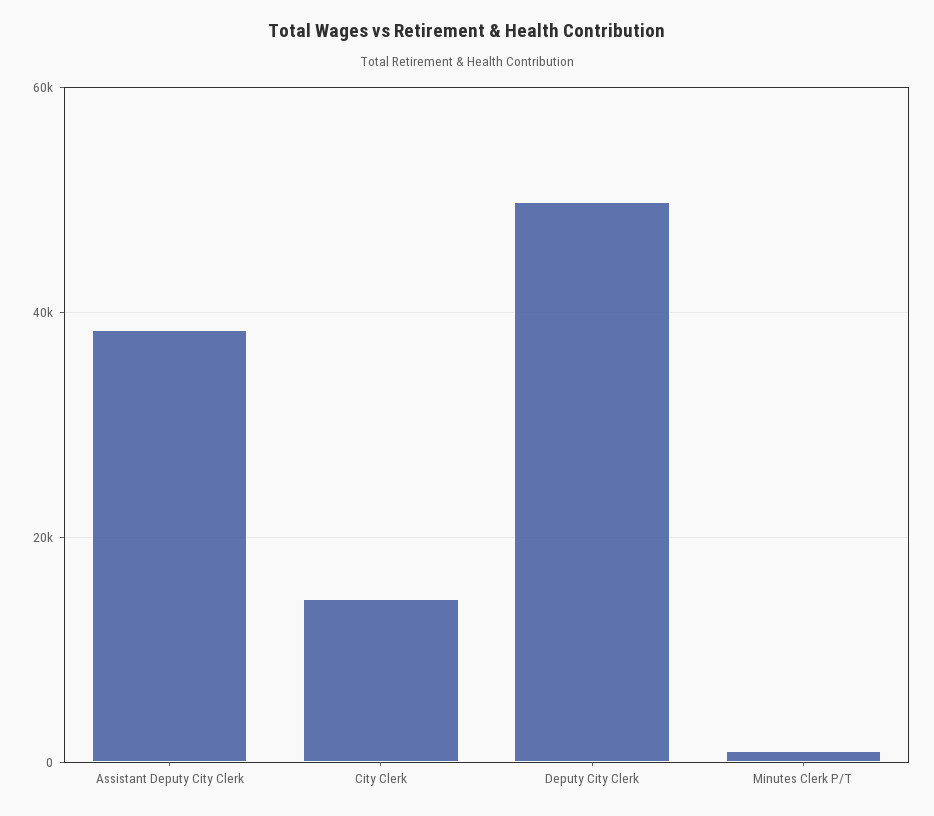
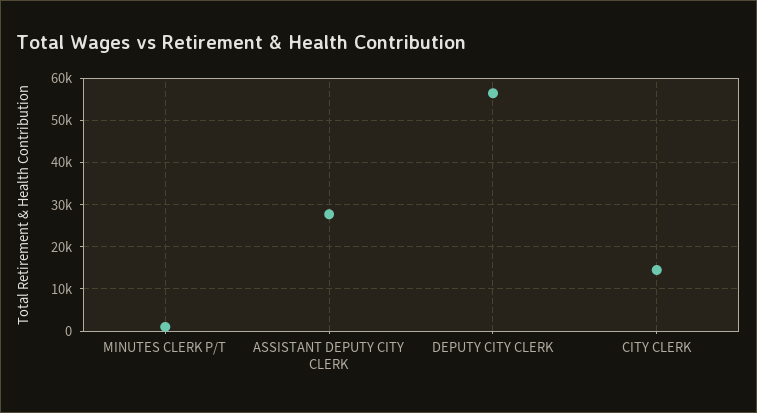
  {
-   "Assistant Deputy City Clerk": 38000,
+   "Assistant Deputy City Clerk": 28000,
    "City Clerk": 14000,
-   "Deputy City Clerk": 50000,
+   "Deputy City Clerk": 56000,
    "Minutes Clerk P/T": 2000
  }

